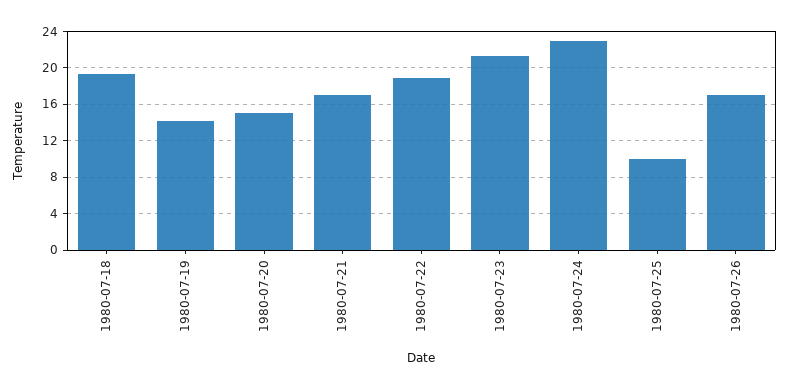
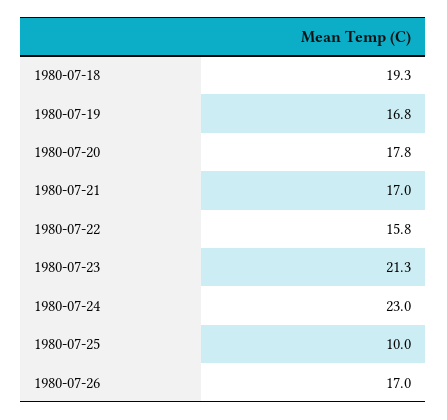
  {
    "1980-07-18": 19.3,
-   "1980-07-19": 14,
+   "1980-07-19": 16.8,
-   "1980-07-20": 15,
+   "1980-07-20": 17.8,
    "1980-07-21": 17,
-   "1980-07-22": 19,
+   "1980-07-22": 15.8,
    "1980-07-23": 21.3,
    "1980-07-24": 23,
    "1980-07-25": 10,
    "1980-07-26": 17
  }

